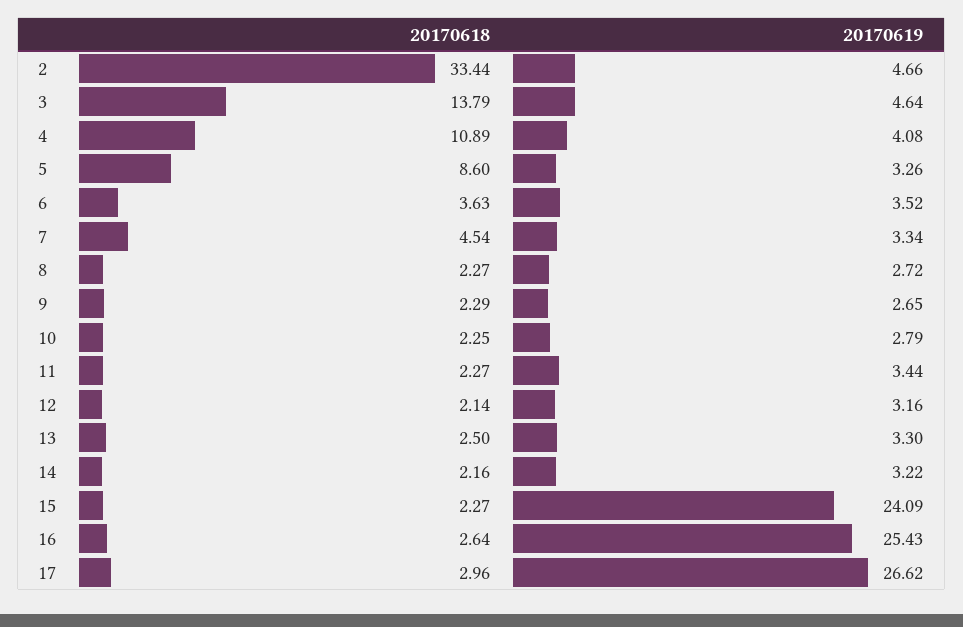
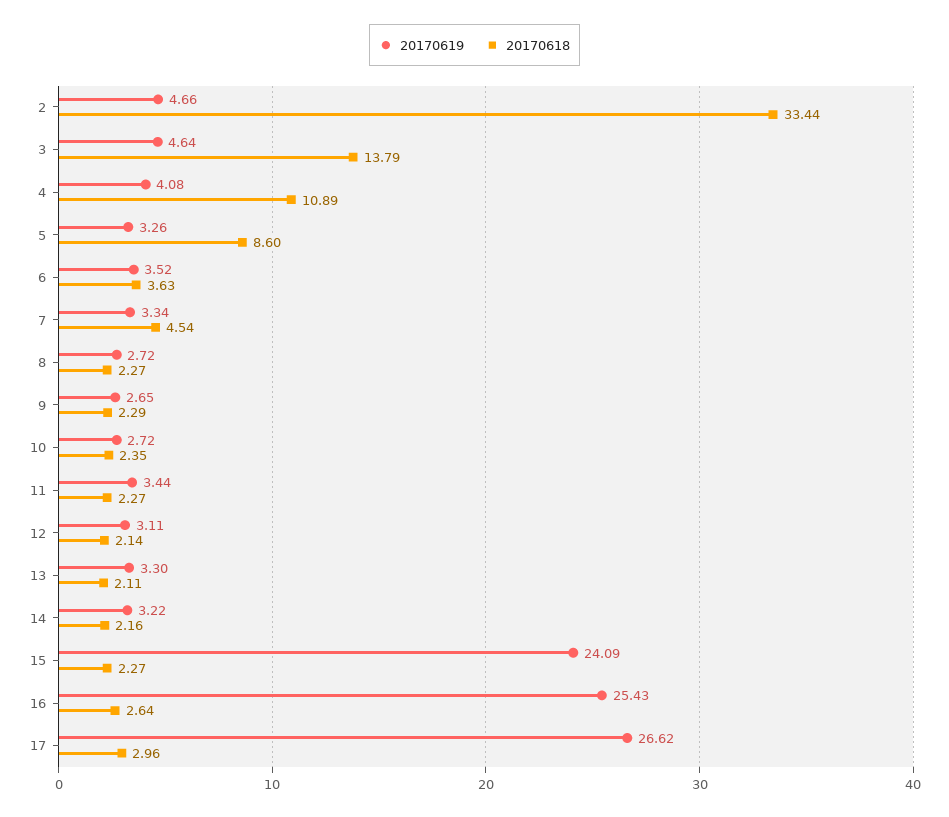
  {
    "20170618": {
      "2": 33.44,
      "3": 13.79,
      "4": 10.89,
      "5": 8.6,
      "6": 3.63,
      "7": 4.54,
      "8": 2.27,
      "9": 2.29,
-     "10": 2.25,
+     "10": 2.35,
      "11": 2.27,
      "12": 2.14,
-     "13": 2.5,
+     "13": 2.11,
      "14": 2.16,
      "15": 2.27,
      "16": 2.64,
      "17": 2.96
    },
    "20170619": {
      "2": 4.66,
      "3": 4.64,
      "4": 4.08,
      "5": 3.26,
      "6": 3.52,
      "7": 3.34,
      "8": 2.72,
      "9": 2.65,
-     "10": 2.79,
+     "10": 2.72,
      "11": 3.44,
-     "12": 3.16,
+     "12": 3.11,
      "13": 3.3,
      "14": 3.22,
      "15": 24.09,
      "16": 25.43,
      "17": 26.62
    }
  }

